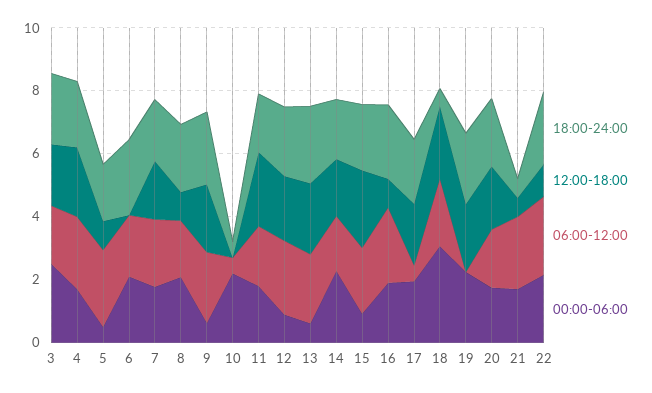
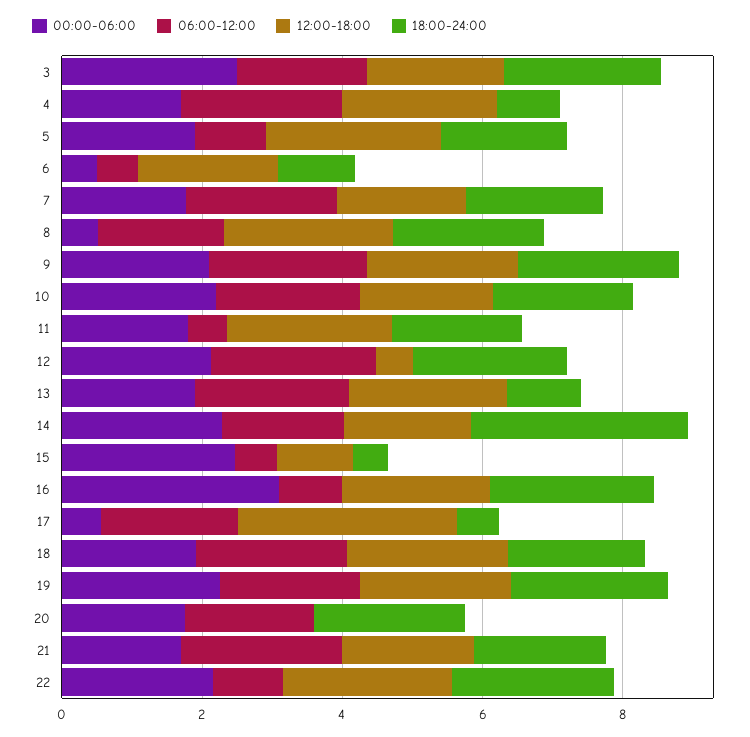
  {
    "18:00-24:00": {
      "3": 2.5,
-     "4": 2,
+     "4": 1,
      "5": 2,
-     "6": 2.5,
+     "6": 1,
      "7": 2,
      "8": 2,
      "9": 2.5,
-     "10": 0.5,
+     "10": 2,
      "11": 2,
      "12": 2,
-     "13": 2.5,
+     "13": 1,
-     "14": 2,
+     "14": 3,
-     "15": 2,
+     "15": 0.5,
      "16": 2.5,
-     "17": 2,
+     "17": 0.5,
-     "18": 0.5,
+     "18": 2,
      "19": 2.5,
      "20": 2,
-     "21": 0.5,
+     "21": 2,
      "22": 2.5
    },
    "12:00-18:00": {
      "3": 2,
      "4": 2,
-     "5": 1,
+     "5": 2.5,
-     "6": 0,
+     "6": 2,
      "7": 2,
-     "8": 1,
+     "8": 2.5,
      "9": 2,
-     "10": 0,
+     "10": 2,
      "11": 2.5,
-     "12": 2,
+     "12": 0.5,
      "13": 2.5,
      "14": 2,
-     "15": 2.5,
+     "15": 1,
-     "16": 1,
+     "16": 2,
-     "17": 2,
+     "17": 3,
      "18": 2.5,
      "19": 2,
-     "20": 2,
+     "20": 0,
-     "21": 0.5,
+     "21": 2,
-     "22": 1
+     "22": 2.5
    },
    "06:00-12:00": {
      "3": 2,
      "4": 2.5,
-     "5": 2.5,
+     "5": 1,
-     "6": 2,
+     "6": 0.5,
      "7": 2,
      "8": 2,
      "9": 2.5,
-     "10": 0.5,
+     "10": 2,
-     "11": 2,
+     "11": 0.5,
      "12": 2.5,
      "13": 2,
      "14": 2,
-     "15": 2,
+     "15": 0.5,
-     "16": 2.5,
+     "16": 1,
-     "17": 0.5,
+     "17": 2,
      "18": 2,
-     "19": 0,
+     "19": 2,
      "20": 2,
      "21": 2.5,
-     "22": 2.5
+     "22": 1
    },
    "00:00-06:00": {
      "3": 2.5,
      "4": 1.5,
-     "5": 0.5,
+     "5": 2,
-     "6": 2,
+     "6": 0.5,
      "7": 2,
-     "8": 2,
+     "8": 0.5,
-     "9": 0.5,
+     "9": 2,
      "10": 2,
      "11": 2,
-     "12": 1,
+     "12": 2,
-     "13": 0.5,
+     "13": 2,
      "14": 2.5,
-     "15": 1,
+     "15": 2.5,
-     "16": 2,
+     "16": 3,
-     "17": 2,
+     "17": 0.5,
-     "18": 3,
+     "18": 2,
      "19": 2.5,
      "20": 2,
      "21": 1.5,
      "22": 2
    }
  }

